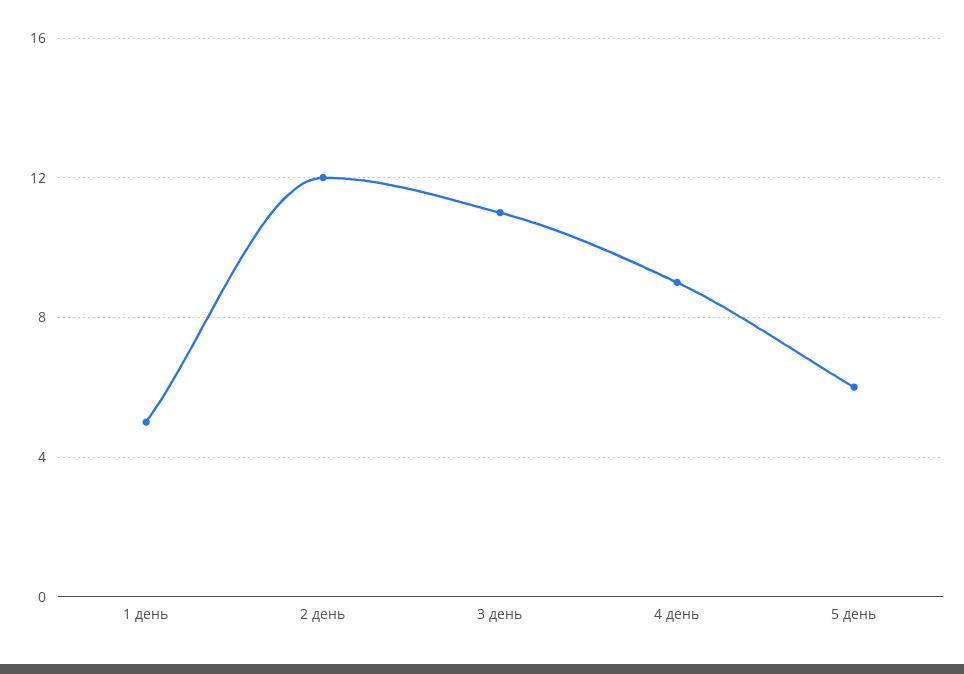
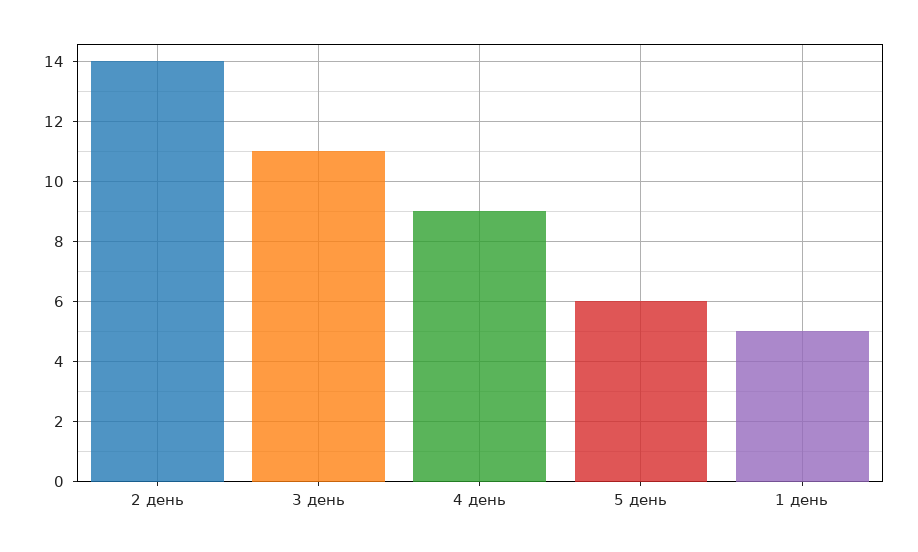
  {
    "1 день": 5,
-   "2 день": 12,
+   "2 день": 14,
    "3 день": 11,
    "4 день": 9,
    "5 день": 6
  }

